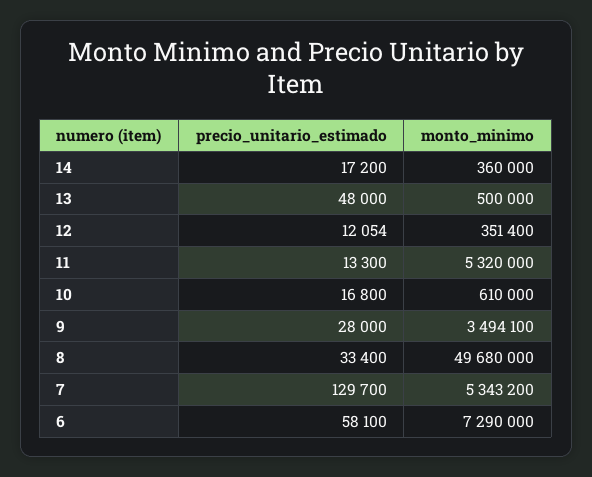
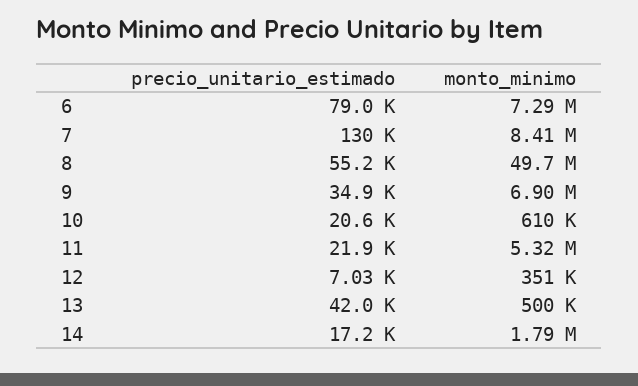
  {
    "precio_unitario_estimado": {
      "14": 17200,
-     "13": 48000,
+     "13": 42000,
-     "12": 12054,
+     "12": 7030,
-     "11": 13300,
+     "11": 21900,
-     "10": 16800,
+     "10": 20600,
-     "9": 28000,
+     "9": 34900,
-     "8": 33400,
+     "8": 55200,
      "7": 129700,
-     "6": 58100
+     "6": 79000
    },
    "monto_minimo": {
-     "14": 360000,
+     "14": 1790000,
      "13": 500000,
      "12": 351400,
      "11": 5320000,
      "10": 610000,
-     "9": 3494100,
+     "9": 6900000,
      "8": 49680000,
-     "7": 5343200,
+     "7": 8410000,
      "6": 7290000
    }
  }

